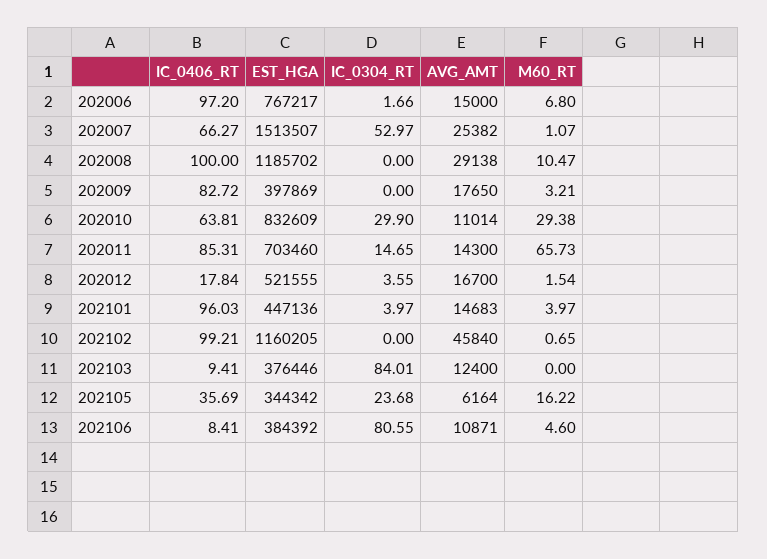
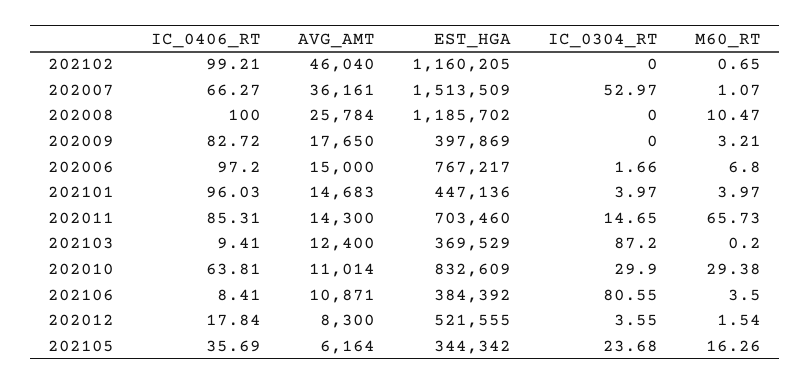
  {
    "IC_0406_RT": {
      "202006": 97.2,
      "202007": 66.27,
      "202008": 100,
      "202009": 82.72,
      "202010": 63.81,
      "202011": 85.31,
      "202012": 17.84,
      "202101": 96.03,
      "202102": 99.21,
      "202103": 9.41,
      "202105": 35.69,
      "202106": 8.41
    },
    "EST_HGA": {
      "202006": 767217,
-     "202007": 1513507,
+     "202007": 1513509,
      "202008": 1185702,
      "202009": 397869,
      "202010": 832609,
      "202011": 703460,
      "202012": 521555,
      "202101": 447136,
      "202102": 1160205,
-     "202103": 376446,
+     "202103": 369529,
      "202105": 344342,
      "202106": 384392
    },
    "IC_0304_RT": {
      "202006": 1.66,
      "202007": 52.97,
      "202008": 0,
      "202009": 0,
      "202010": 29.9,
      "202011": 14.65,
      "202012": 3.55,
      "202101": 3.97,
      "202102": 0,
-     "202103": 84.01,
+     "202103": 87.2,
      "202105": 23.68,
      "202106": 80.55
    },
    "AVG_AMT": {
      "202006": 15000,
-     "202007": 25382,
+     "202007": 36161,
-     "202008": 29138,
+     "202008": 25784,
      "202009": 17650,
      "202010": 11014,
      "202011": 14300,
-     "202012": 16700,
+     "202012": 8300,
      "202101": 14683,
-     "202102": 45840,
+     "202102": 46040,
      "202103": 12400,
      "202105": 6164,
      "202106": 10871
    },
    "M60_RT": {
      "202006": 6.8,
      "202007": 1.07,
      "202008": 10.47,
      "202009": 3.21,
      "202010": 29.38,
      "202011": 65.73,
      "202012": 1.54,
      "202101": 3.97,
      "202102": 0.65,
-     "202103": 0,
+     "202103": 0.2,
-     "202105": 16.22,
+     "202105": 16.26,
-     "202106": 4.6
+     "202106": 3.5
    }
  }

